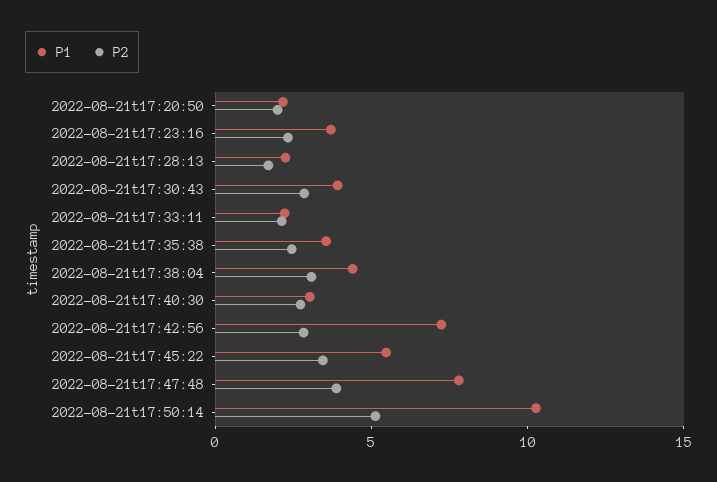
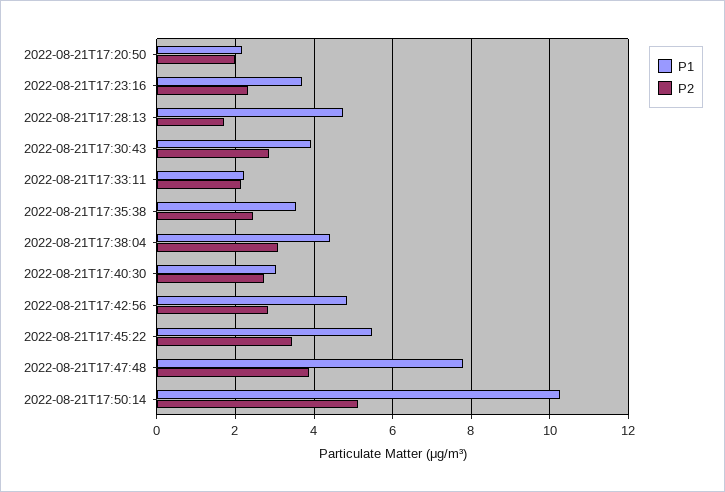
  {
    "P1": {
      "2022-08-21t17:20:50": 2.2,
      "2022-08-21t17:23:16": 3.8,
-     "2022-08-21t17:28:13": 2,
+     "2022-08-21t17:28:13": 4.8,
      "2022-08-21t17:30:43": 4,
      "2022-08-21t17:33:11": 2.2,
      "2022-08-21t17:35:38": 3.6,
      "2022-08-21t17:38:04": 4.4,
      "2022-08-21t17:40:30": 3,
-     "2022-08-21t17:42:56": 7,
+     "2022-08-21t17:42:56": 4.8,
      "2022-08-21t17:45:22": 5.4,
      "2022-08-21t17:47:48": 7.8,
      "2022-08-21t17:50:14": 10.2
    },
    "P2": {
      "2022-08-21t17:20:50": 2,
      "2022-08-21t17:23:16": 2.4,
      "2022-08-21t17:28:13": 1.8,
      "2022-08-21t17:30:43": 2.8,
      "2022-08-21t17:33:11": 2.2,
      "2022-08-21t17:35:38": 2.4,
      "2022-08-21t17:38:04": 3,
      "2022-08-21t17:40:30": 2.8,
      "2022-08-21t17:42:56": 2.8,
      "2022-08-21t17:45:22": 3.4,
      "2022-08-21t17:47:48": 3.8,
      "2022-08-21t17:50:14": 5.2
    }
  }

